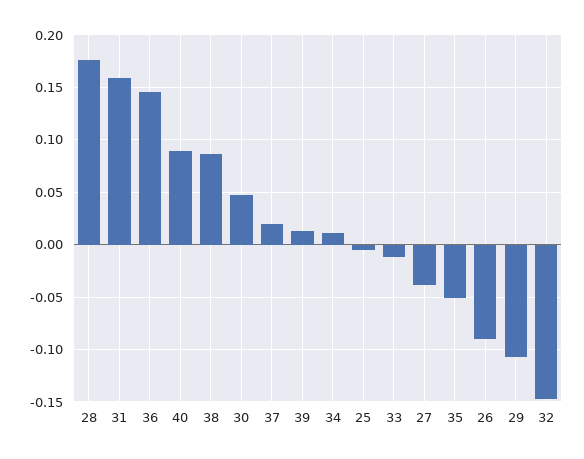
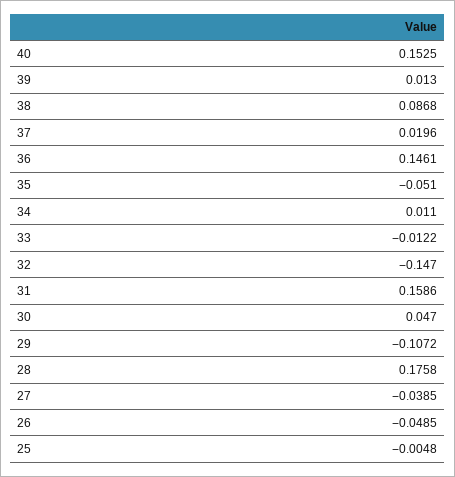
  {
    "28": 0.1758,
    "31": 0.1586,
    "36": 0.1461,
-   "40": 0.09,
+   "40": 0.1525,
    "38": 0.0868,
    "30": 0.047,
    "37": 0.0196,
    "39": 0.013,
    "34": 0.011,
    "25": -0.0048,
    "33": -0.0122,
    "27": -0.0385,
    "35": -0.051,
-   "26": -0.09,
+   "26": -0.0485,
    "29": -0.1072,
    "32": -0.147
  }

